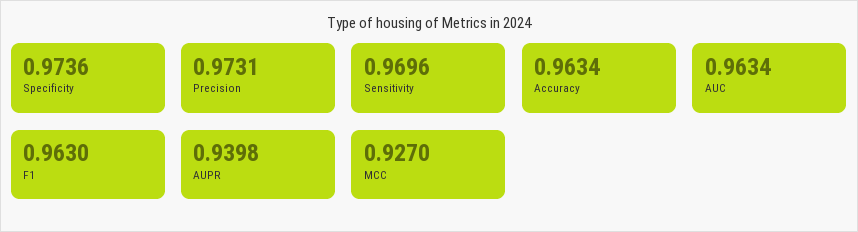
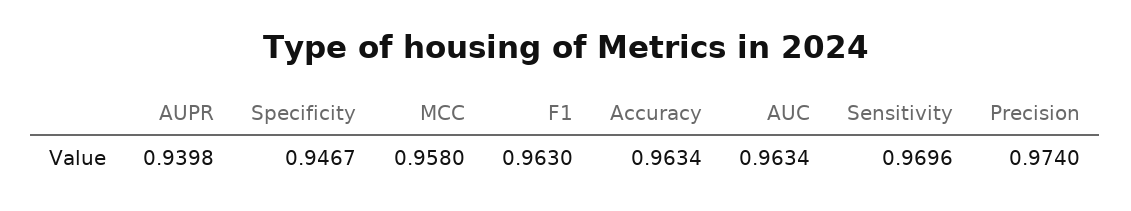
  {
-   "Specificity": 0.9736,
+   "Specificity": 0.9467,
-   "Precision": 0.9731,
+   "Precision": 0.974,
    "Sensitivity": 0.9696,
    "Accuracy": 0.9634,
    "AUC": 0.9634,
    "F1": 0.963,
    "AUPR": 0.9398,
-   "MCC": 0.927
+   "MCC": 0.958
  }

